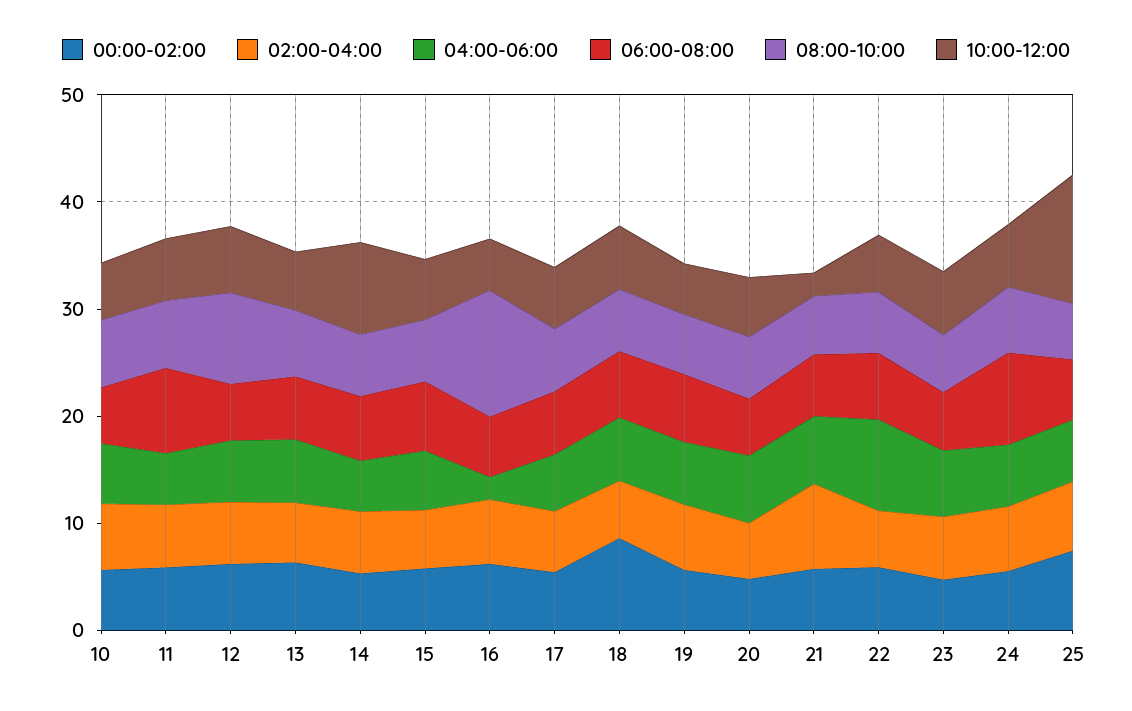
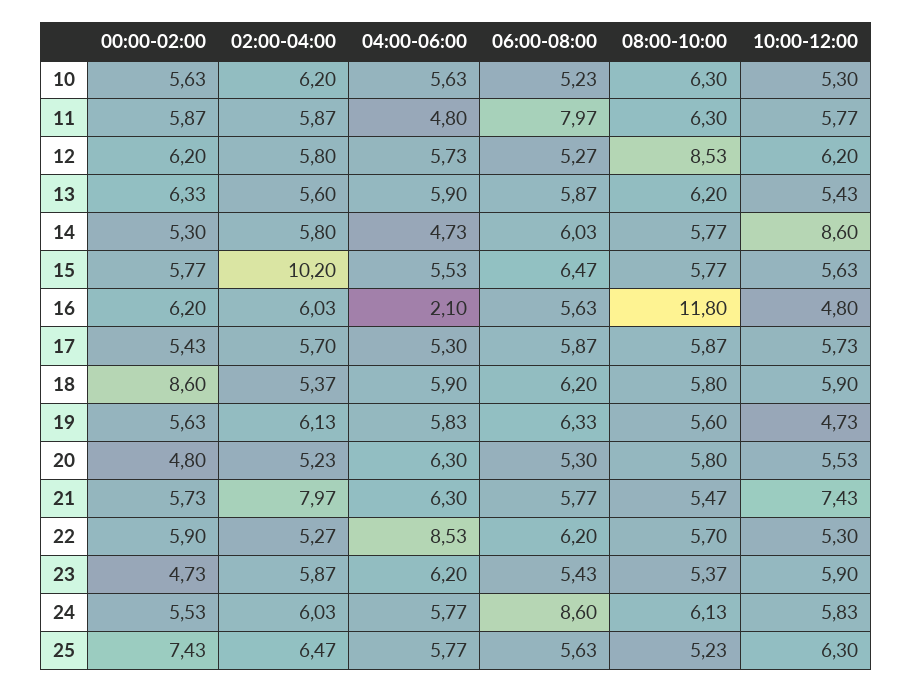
  {
    "00:00-02:00": {
      "10": 5.63,
      "11": 5.87,
      "12": 6.2,
      "13": 6.33,
      "14": 5.3,
      "15": 5.77,
      "16": 6.2,
      "17": 5.43,
      "18": 8.6,
      "19": 5.63,
      "20": 4.8,
      "21": 5.73,
      "22": 5.9,
      "23": 4.73,
      "24": 5.53,
      "25": 7.43
    },
    "02:00-04:00": {
      "10": 6.2,
      "11": 5.87,
      "12": 5.8,
      "13": 5.6,
      "14": 5.8,
-     "15": 6,
+     "15": 10.2,
      "16": 6.03,
      "17": 5.7,
      "18": 5.37,
      "19": 6.13,
      "20": 5.23,
      "21": 7.97,
      "22": 5.27,
      "23": 5.87,
      "24": 6.03,
      "25": 6.47
    },
    "04:00-06:00": {
      "10": 5.63,
      "11": 4.8,
      "12": 5.73,
      "13": 5.9,
      "14": 4.73,
      "15": 5.53,
      "16": 2.1,
      "17": 5.3,
      "18": 5.9,
      "19": 5.83,
      "20": 6.3,
      "21": 6.3,
      "22": 8.53,
      "23": 6.2,
      "24": 5.77,
      "25": 5.77
    },
    "06:00-08:00": {
      "10": 5.23,
      "11": 7.97,
      "12": 5.27,
      "13": 5.87,
      "14": 6.03,
      "15": 6.47,
      "16": 5.63,
      "17": 5.87,
      "18": 6.2,
      "19": 6.33,
      "20": 5.3,
      "21": 5.77,
      "22": 6.2,
      "23": 5.43,
      "24": 8.6,
      "25": 5.63
    },
    "08:00-10:00": {
      "10": 6.3,
      "11": 6.3,
      "12": 8.53,
      "13": 6.2,
      "14": 5.77,
      "15": 5.77,
      "16": 11.8,
      "17": 5.87,
      "18": 5.8,
      "19": 5.6,
      "20": 5.8,
      "21": 5.47,
      "22": 5.7,
      "23": 5.37,
      "24": 6.13,
      "25": 5.23
    },
    "10:00-12:00": {
      "10": 5.3,
      "11": 5.77,
      "12": 6.2,
      "13": 5.43,
      "14": 8.6,
      "15": 5.63,
      "16": 4.8,
      "17": 5.73,
      "18": 5.9,
      "19": 4.73,
      "20": 5.53,
-     "21": 2,
+     "21": 7.43,
      "22": 5.3,
      "23": 5.9,
      "24": 5.83,
-     "25": 12
+     "25": 6.3
    }
  }

